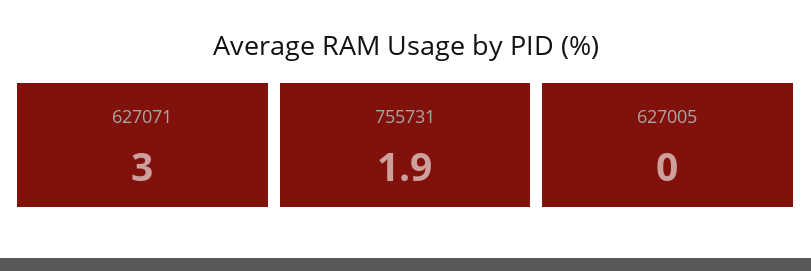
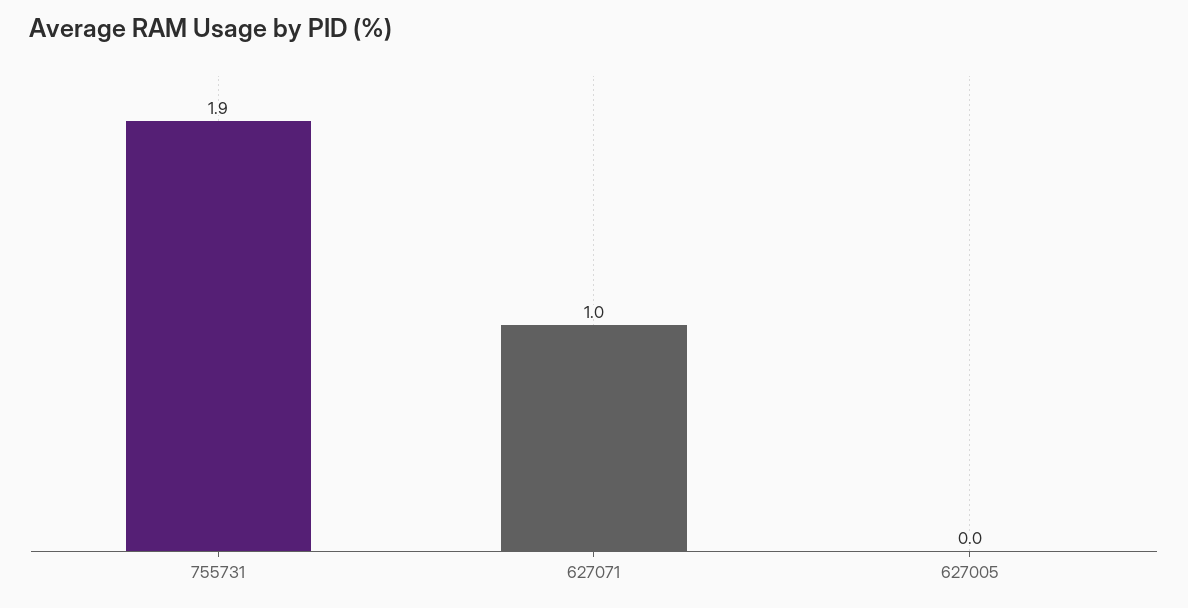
  {
-   "627071": 3,
+   "627071": 1,
    "755731": 1.9,
    "627005": 0
  }

